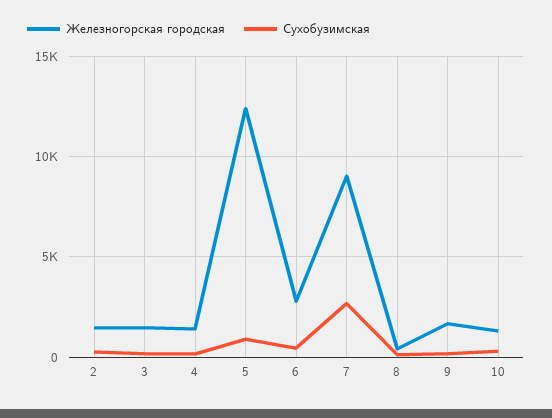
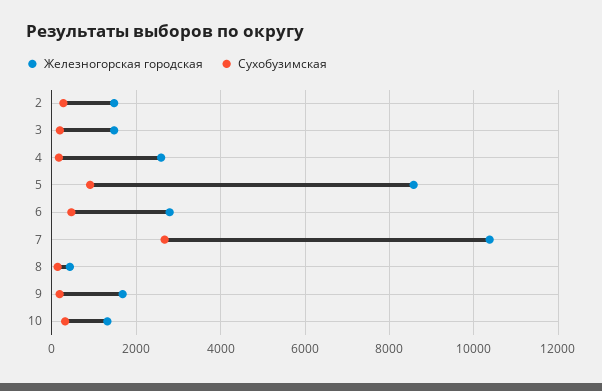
  {
    "Железногорская городская": {
      "2": 1400,
      "3": 1400,
-     "4": 1500,
+     "4": 2600,
-     "5": 12500,
+     "5": 8600,
      "6": 2800,
-     "7": 9000,
+     "7": 10400,
      "8": 400,
      "9": 1600,
      "10": 1400
    },
    "Сухобузимская": {
      "2": 200,
      "3": 200,
      "4": 200,
      "5": 1000,
      "6": 400,
      "7": 2600,
      "8": 200,
      "9": 200,
      "10": 400
    }
  }

